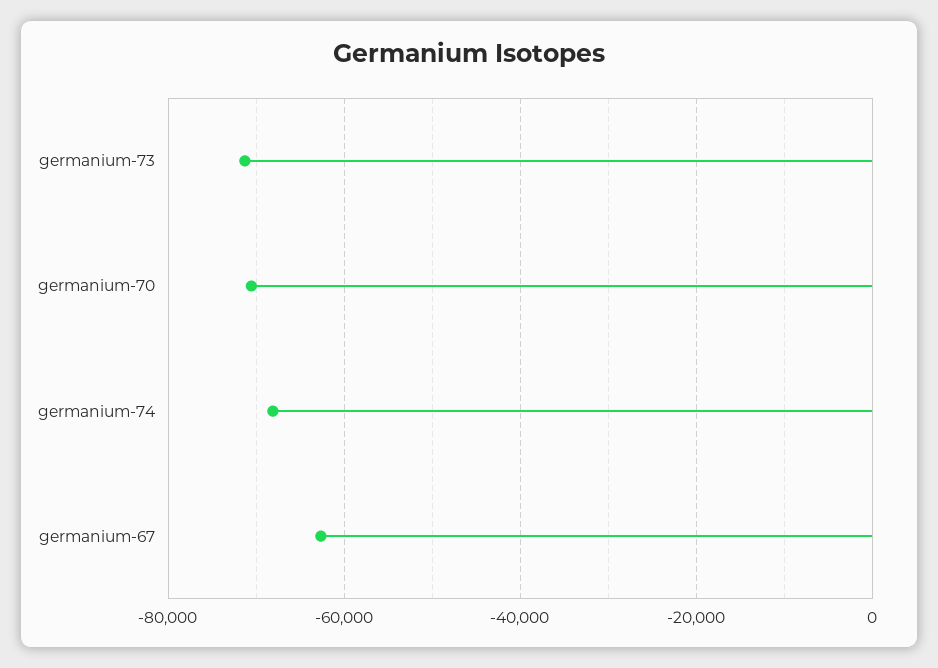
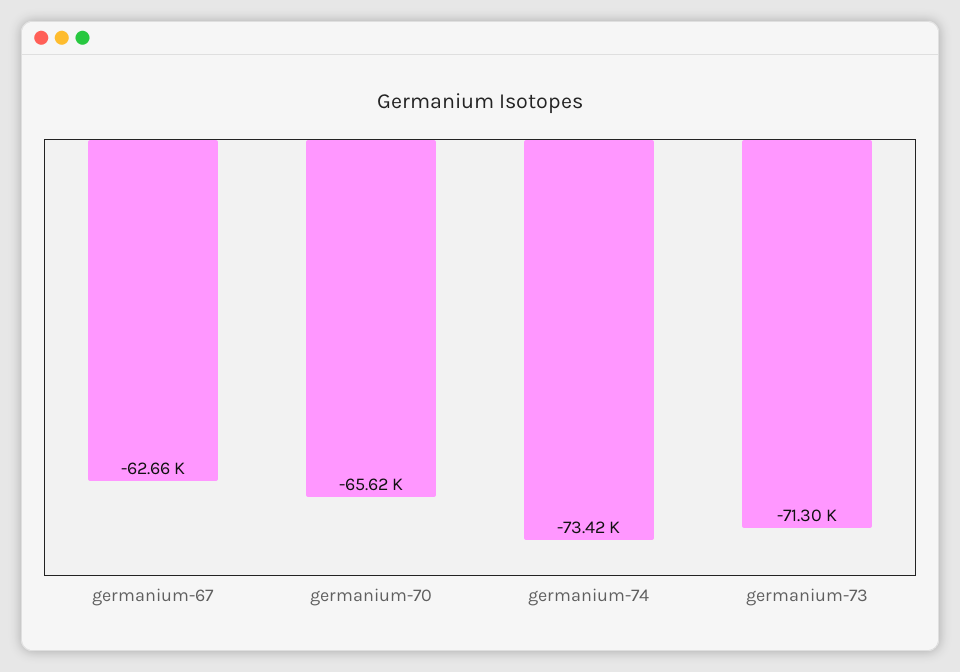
  {
    "germanium-73": -71300,
-   "germanium-70": -70000,
+   "germanium-70": -65620,
-   "germanium-74": -68000,
+   "germanium-74": -73420,
    "germanium-67": -62660
  }

